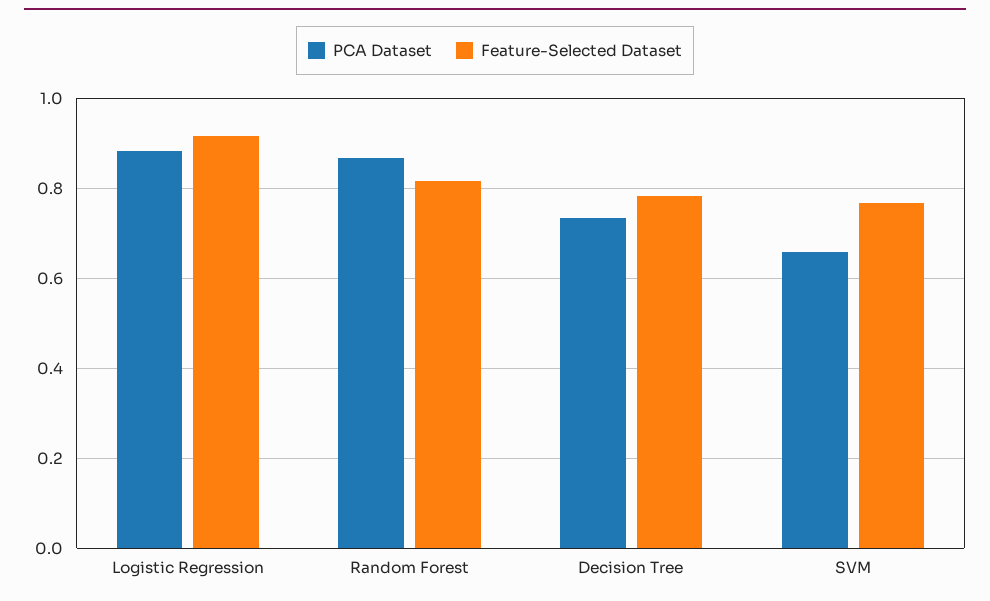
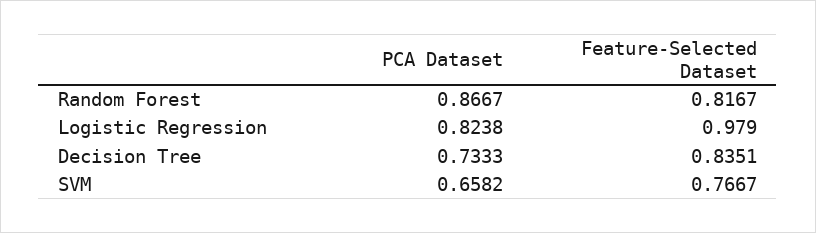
  {
    "PCA Dataset": {
-     "Logistic Regression": 0.88,
+     "Logistic Regression": 0.8238,
      "Random Forest": 0.8667,
      "Decision Tree": 0.7333,
      "SVM": 0.6582
    },
    "Feature-Selected Dataset": {
-     "Logistic Regression": 0.92,
+     "Logistic Regression": 0.979,
      "Random Forest": 0.8167,
-     "Decision Tree": 0.78,
+     "Decision Tree": 0.8351,
      "SVM": 0.7667
    }
  }

